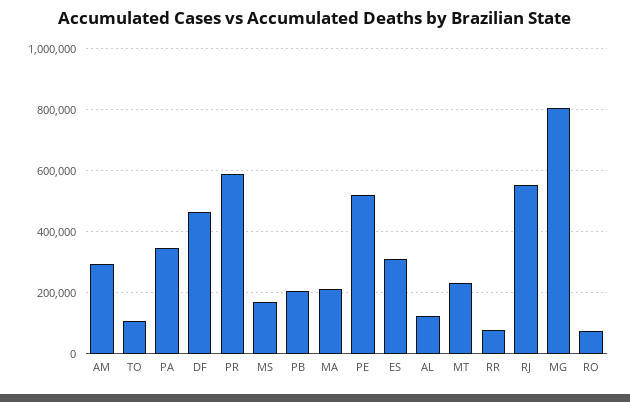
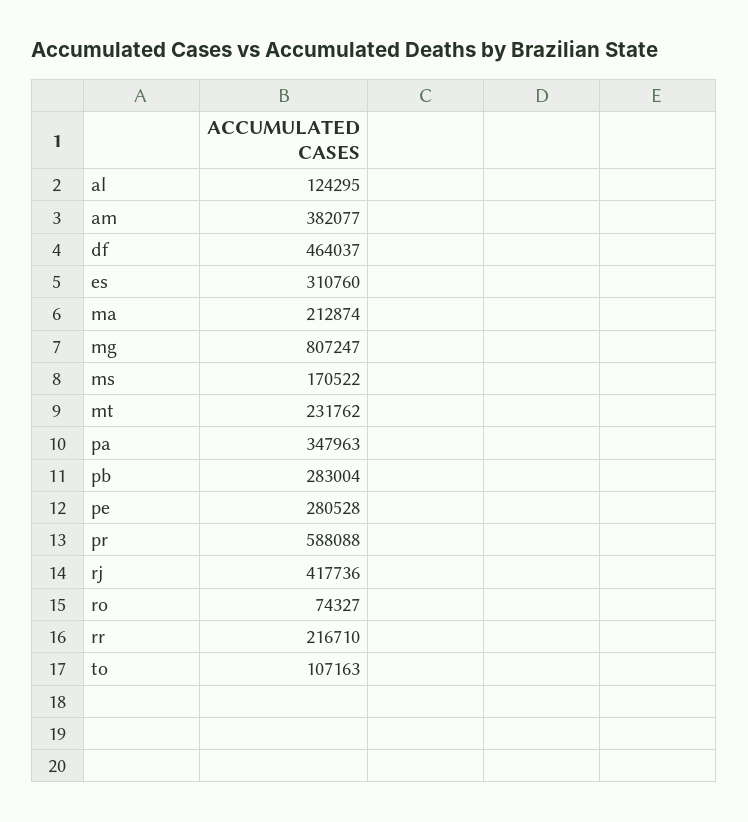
  {
-   "AM": 300000,
+   "AM": 382077,
    "TO": 107163,
    "PA": 347963,
    "DF": 464037,
    "PR": 588088,
    "MS": 170522,
-   "PB": 200000,
+   "PB": 283004,
    "MA": 212874,
-   "PE": 520000,
+   "PE": 280528,
    "ES": 310760,
    "AL": 124295,
    "MT": 231762,
-   "RR": 80000,
+   "RR": 216710,
-   "RJ": 560000,
+   "RJ": 417736,
    "MG": 807247,
    "RO": 74327
  }

